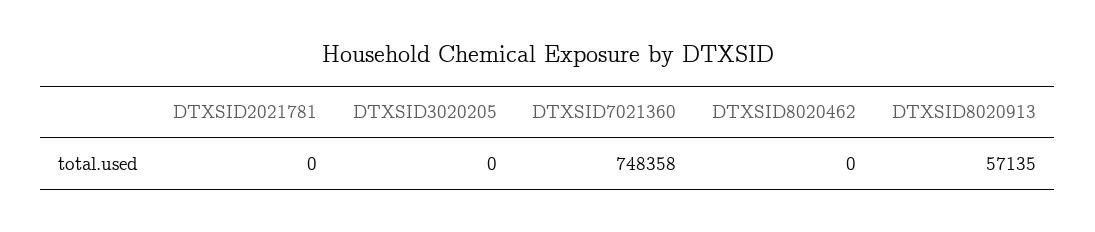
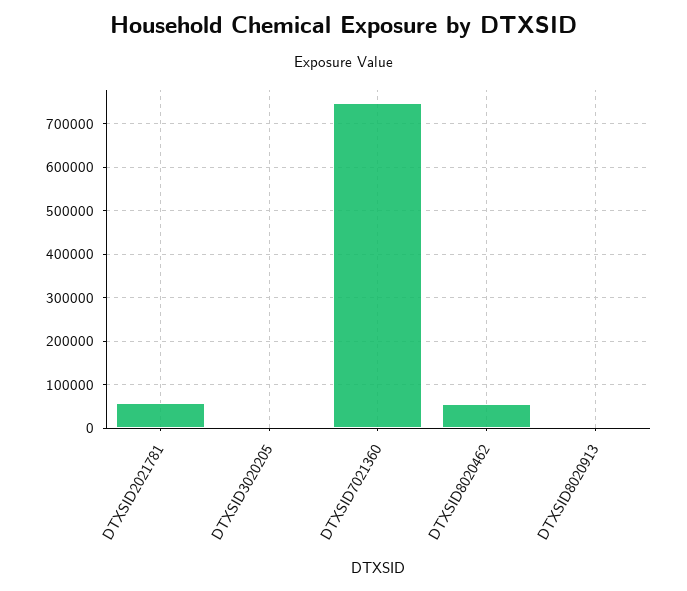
  {
-   "DTXSID2021781": 0,
+   "DTXSID2021781": 60000,
    "DTXSID3020205": 0,
    "DTXSID7021360": 748358,
-   "DTXSID8020462": 0,
+   "DTXSID8020462": 60000,
-   "DTXSID8020913": 57135
+   "DTXSID8020913": 0
  }

